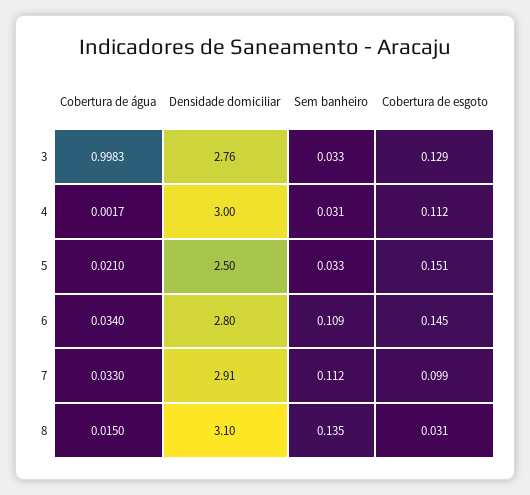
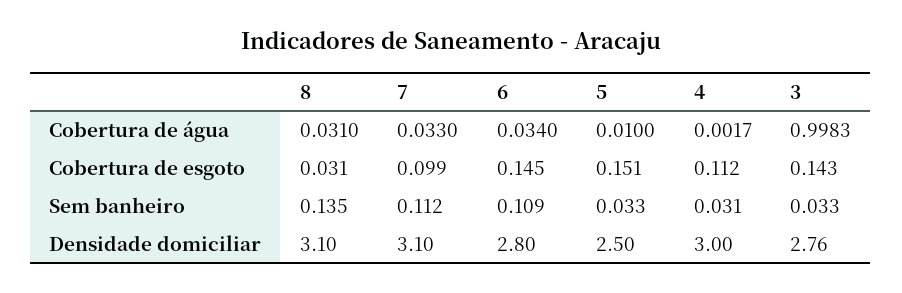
  {
    "Cobertura de água": {
      "3": 0.9983,
      "4": 0.0017,
-     "5": 0.021,
+     "5": 0.01,
      "6": 0.034,
      "7": 0.033,
-     "8": 0.015
+     "8": 0.031
    },
    "Densidade domiciliar": {
      "3": 2.76,
      "4": 3,
      "5": 2.5,
      "6": 2.8,
-     "7": 2.91,
+     "7": 3.1,
      "8": 3.1
    },
    "Sem banheiro": {
      "3": 0.033,
      "4": 0.031,
      "5": 0.033,
      "6": 0.109,
      "7": 0.112,
      "8": 0.135
    },
    "Cobertura de esgoto": {
-     "3": 0.129,
+     "3": 0.143,
      "4": 0.112,
      "5": 0.151,
      "6": 0.145,
      "7": 0.099,
      "8": 0.031
    }
  }

